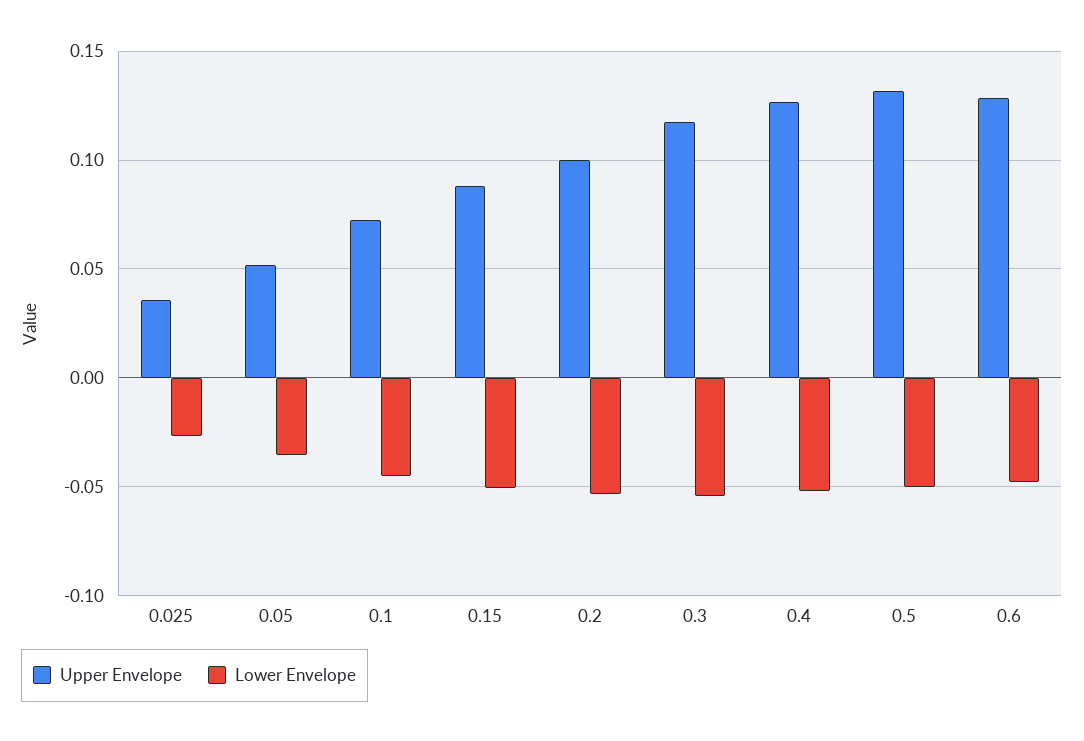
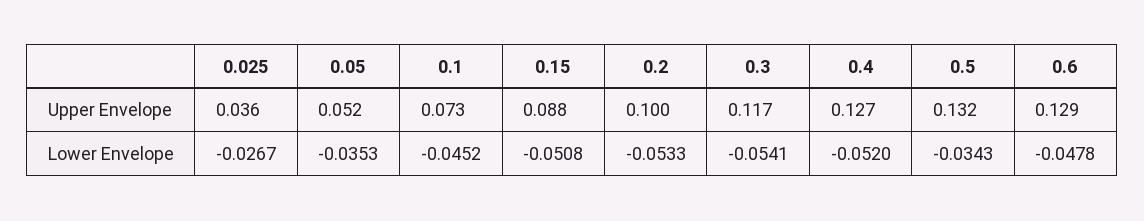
  {
    "Upper Envelope": {
      "0.025": 0.036,
      "0.05": 0.052,
      "0.1": 0.073,
      "0.15": 0.088,
      "0.2": 0.1,
      "0.3": 0.117,
      "0.4": 0.127,
      "0.5": 0.132,
      "0.6": 0.129
    },
    "Lower Envelope": {
      "0.025": -0.0267,
      "0.05": -0.0353,
      "0.1": -0.0452,
      "0.15": -0.0508,
      "0.2": -0.0533,
      "0.3": -0.0541,
      "0.4": -0.052,
-     "0.5": -0.05,
+     "0.5": -0.0343,
      "0.6": -0.0478
    }
  }

